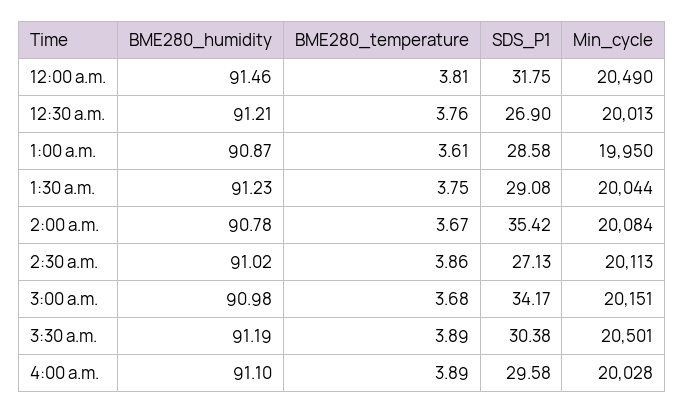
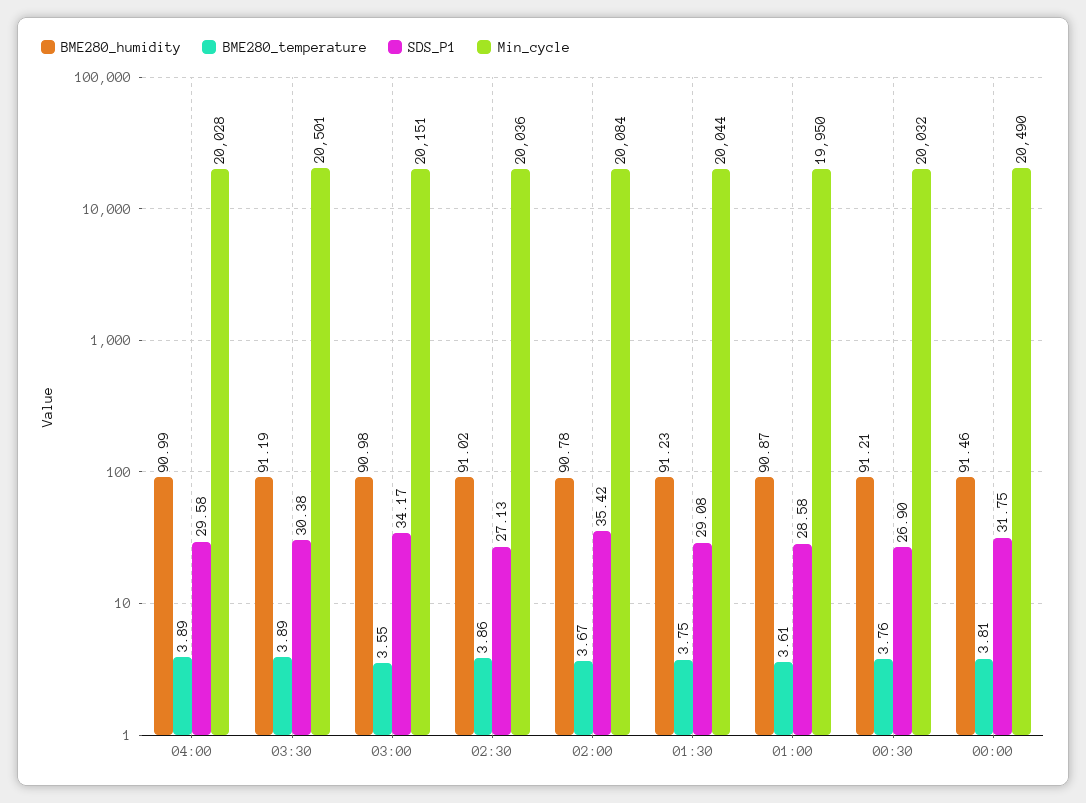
  {
    "BME280_humidity": {
      "12:00 a.m.": 91.46,
      "12:30 a.m.": 91.21,
      "1:00 a.m.": 90.87,
      "1:30 a.m.": 91.23,
      "2:00 a.m.": 90.78,
      "2:30 a.m.": 91.02,
      "3:00 a.m.": 90.98,
      "3:30 a.m.": 91.19,
-     "4:00 a.m.": 91.1
+     "4:00 a.m.": 90.99
    },
    "BME280_temperature": {
      "12:00 a.m.": 3.81,
      "12:30 a.m.": 3.76,
      "1:00 a.m.": 3.61,
      "1:30 a.m.": 3.75,
      "2:00 a.m.": 3.67,
      "2:30 a.m.": 3.86,
-     "3:00 a.m.": 3.68,
+     "3:00 a.m.": 3.55,
      "3:30 a.m.": 3.89,
      "4:00 a.m.": 3.89
    },
    "SDS_P1": {
      "12:00 a.m.": 31.75,
      "12:30 a.m.": 26.9,
      "1:00 a.m.": 28.58,
      "1:30 a.m.": 29.08,
      "2:00 a.m.": 35.42,
      "2:30 a.m.": 27.13,
      "3:00 a.m.": 34.17,
      "3:30 a.m.": 30.38,
      "4:00 a.m.": 29.58
    },
    "Min_cycle": {
      "12:00 a.m.": 20490,
-     "12:30 a.m.": 20013,
+     "12:30 a.m.": 20032,
      "1:00 a.m.": 19950,
      "1:30 a.m.": 20044,
      "2:00 a.m.": 20084,
-     "2:30 a.m.": 20113,
+     "2:30 a.m.": 20036,
      "3:00 a.m.": 20151,
      "3:30 a.m.": 20501,
      "4:00 a.m.": 20028
    }
  }

